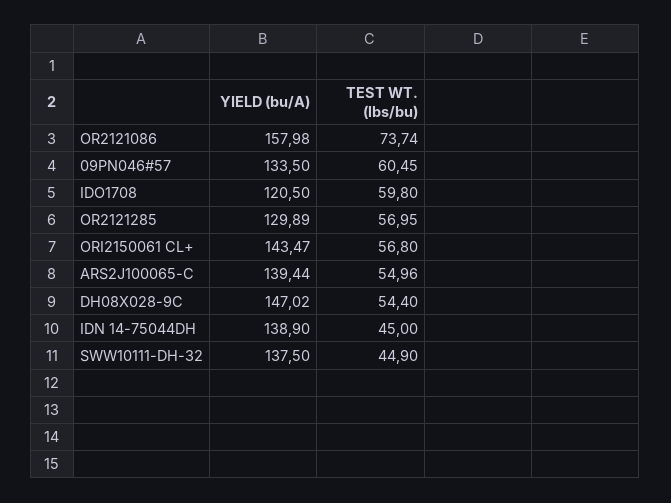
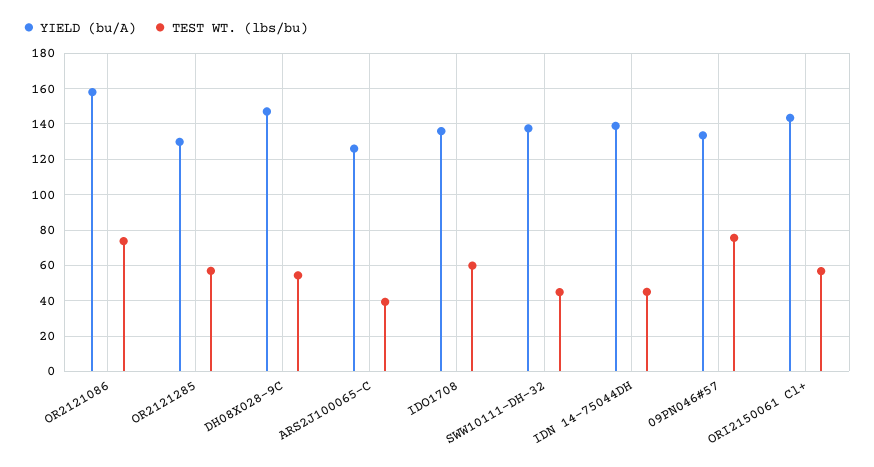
  {
    "YIELD (bu/A)": {
      "OR2121086": 157.98,
      "09PN046#57": 133.5,
-     "IDO1708": 120.5,
+     "IDO1708": 135,
      "OR2121285": 129.89,
      "ORI2150061 CL+": 143.47,
-     "ARS2J100065-C": 139.44,
+     "ARS2J100065-C": 125,
      "DH08X028-9C": 147.02,
      "IDN 14-75044DH": 138.9,
      "SWW10111-DH-32": 137.5
    },
    "TEST WT. (lbs/bu)": {
      "OR2121086": 73.74,
-     "09PN046#57": 60.45,
+     "09PN046#57": 75,
      "IDO1708": 59.8,
      "OR2121285": 56.95,
      "ORI2150061 CL+": 56.8,
-     "ARS2J100065-C": 54.96,
+     "ARS2J100065-C": 40,
      "DH08X028-9C": 54.4,
      "IDN 14-75044DH": 45,
      "SWW10111-DH-32": 44.9
    }
  }

